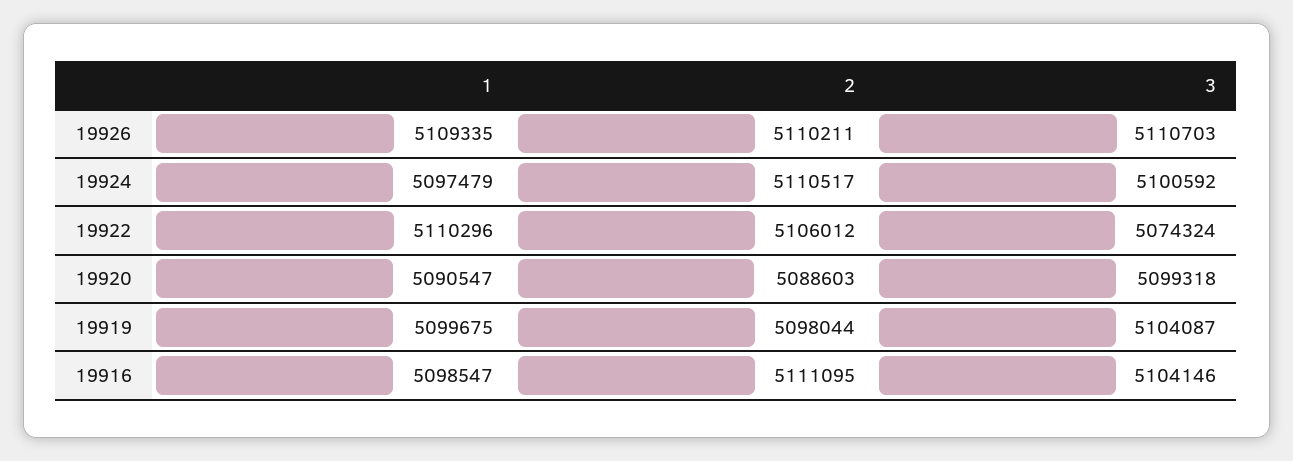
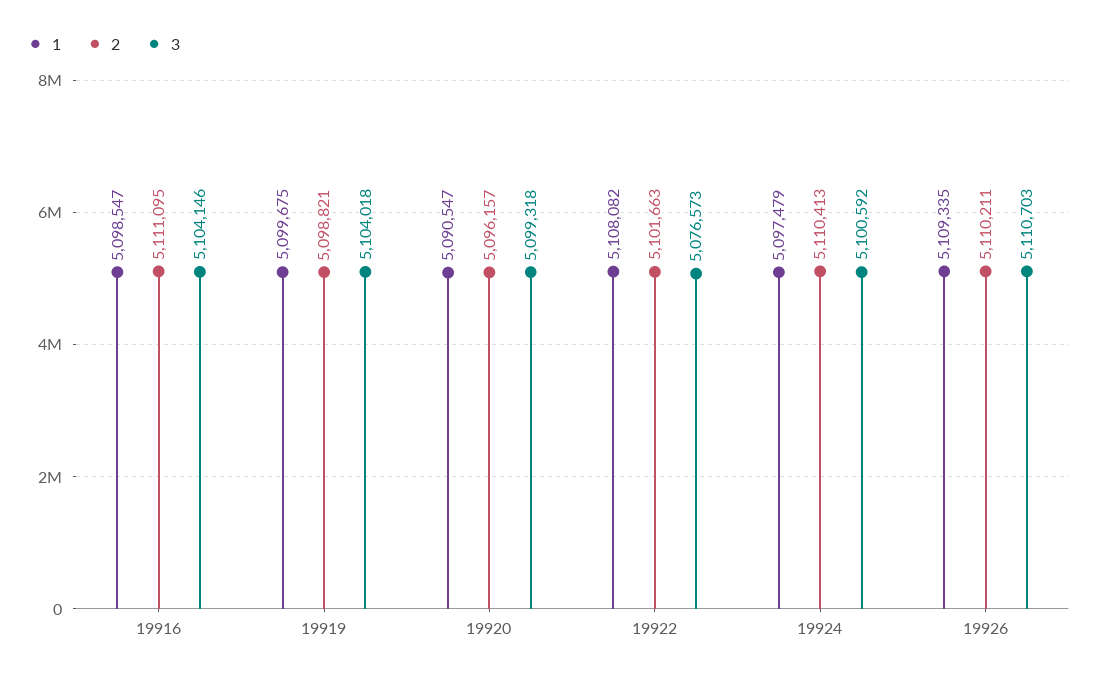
  {
    "1": {
      "19926": 5109335,
      "19924": 5097479,
-     "19922": 5110296,
+     "19922": 5108082,
      "19920": 5090547,
      "19919": 5099675,
      "19916": 5098547
    },
    "2": {
      "19926": 5110211,
-     "19924": 5110517,
+     "19924": 5110413,
-     "19922": 5106012,
+     "19922": 5101663,
-     "19920": 5088603,
+     "19920": 5096157,
-     "19919": 5098044,
+     "19919": 5098821,
      "19916": 5111095
    },
    "3": {
      "19926": 5110703,
      "19924": 5100592,
-     "19922": 5074324,
+     "19922": 5076573,
      "19920": 5099318,
-     "19919": 5104087,
+     "19919": 5104018,
      "19916": 5104146
    }
  }

